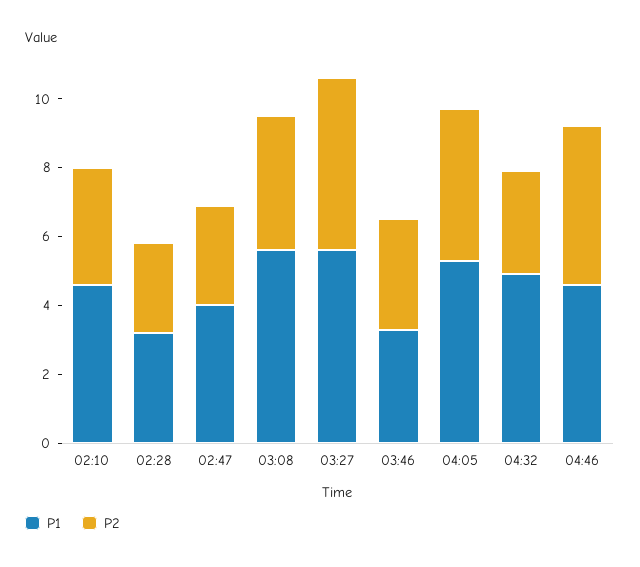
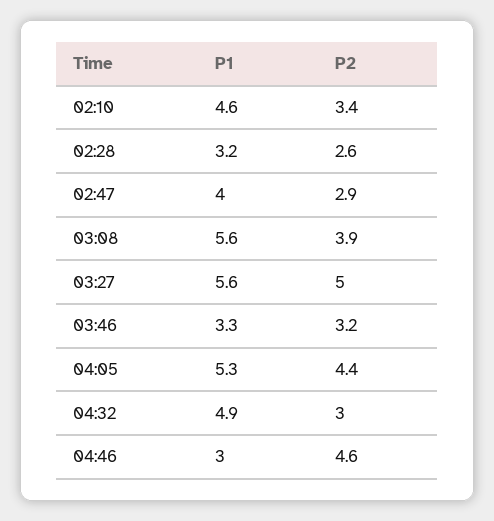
  {
    "P1": {
      "02:10": 4.6,
      "02:28": 3.2,
      "02:47": 4,
      "03:08": 5.6,
      "03:27": 5.6,
      "03:46": 3.3,
      "04:05": 5.3,
      "04:32": 4.9,
-     "04:46": 4.5
+     "04:46": 3
    },
    "P2": {
      "02:10": 3.4,
      "02:28": 2.6,
      "02:47": 2.9,
      "03:08": 3.9,
      "03:27": 5,
      "03:46": 3.2,
      "04:05": 4.4,
      "04:32": 3,
      "04:46": 4.6
    }
  }

